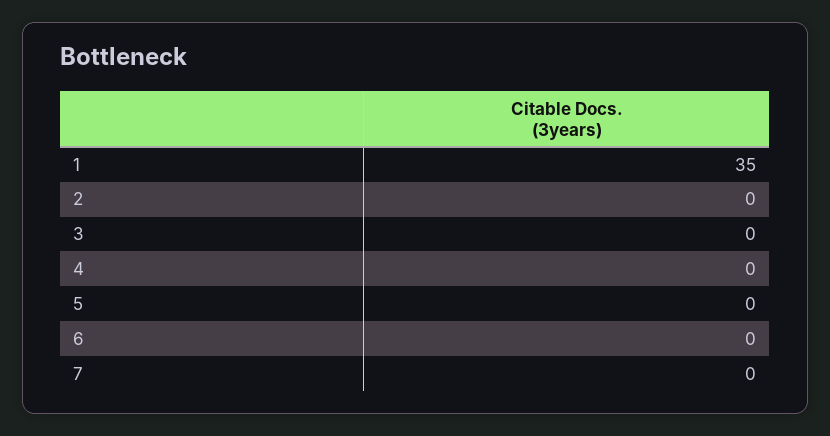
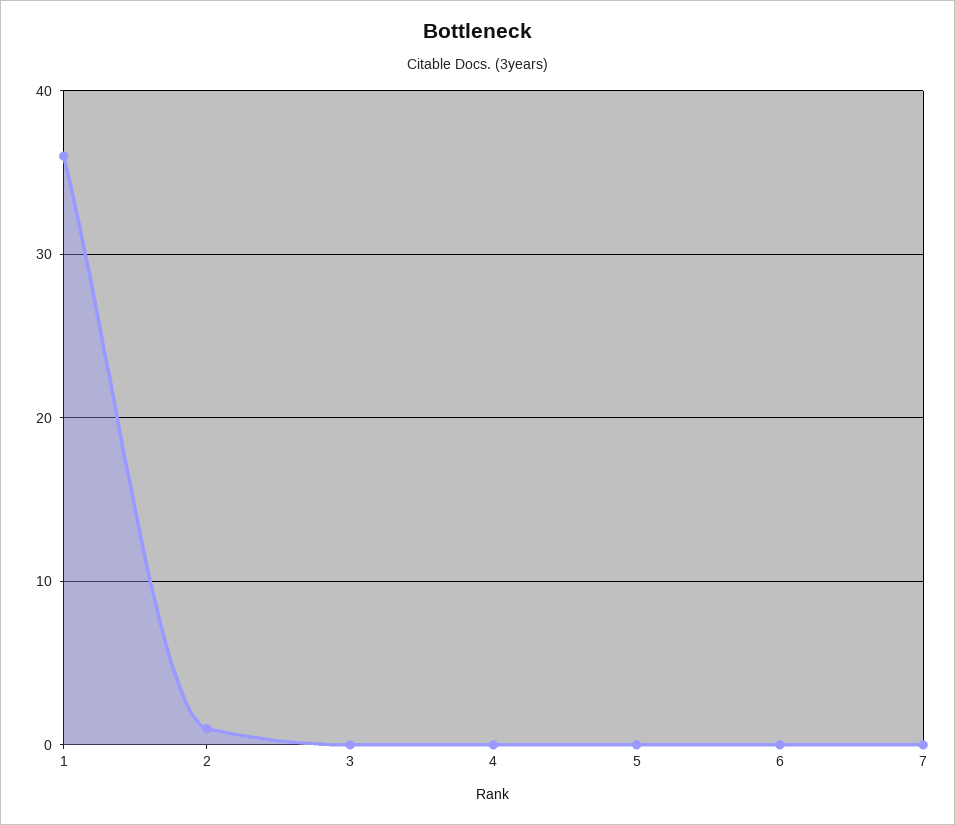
  {
-   "1": 35,
+   "1": 36,
-   "2": 0,
+   "2": 1,
    "3": 0,
    "4": 0,
    "5": 0,
    "6": 0,
    "7": 0
  }

